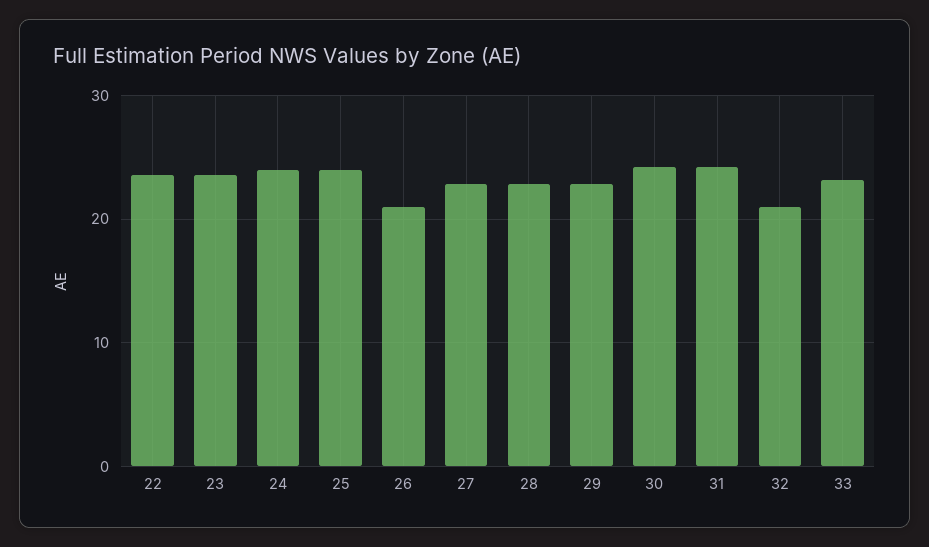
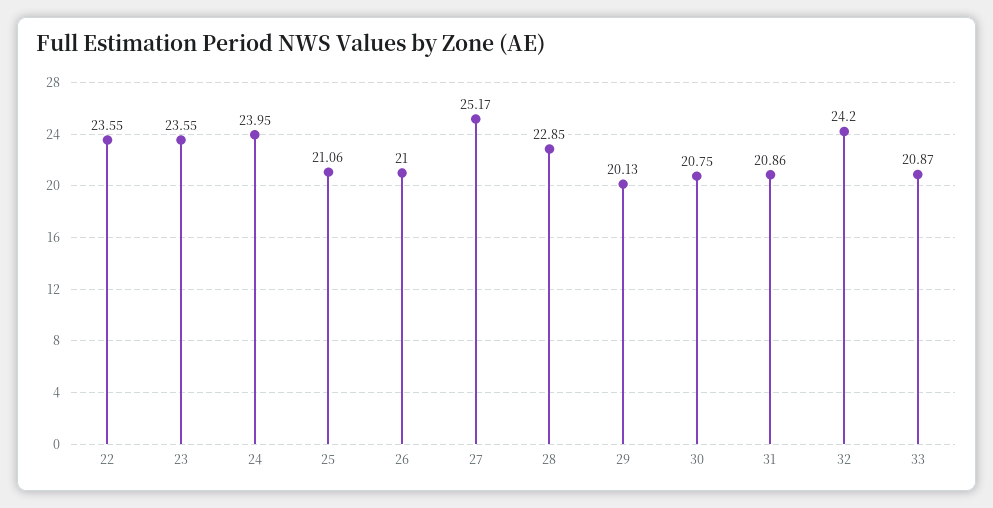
  {
    "22": 23.55,
    "23": 23.55,
    "24": 23.95,
-   "25": 24,
+   "25": 21.06,
    "26": 21,
-   "27": 23,
+   "27": 25.17,
    "28": 22.85,
-   "29": 23,
+   "29": 20.13,
-   "30": 24,
+   "30": 20.75,
-   "31": 24,
+   "31": 20.86,
-   "32": 21,
+   "32": 24.2,
-   "33": 23
+   "33": 20.87
  }

